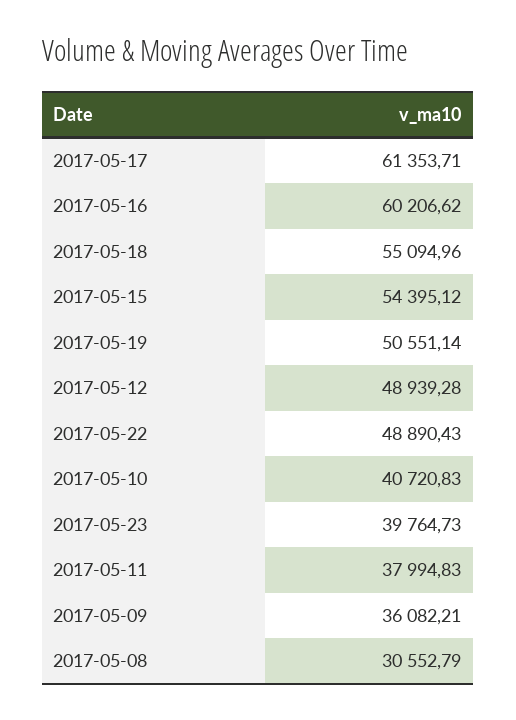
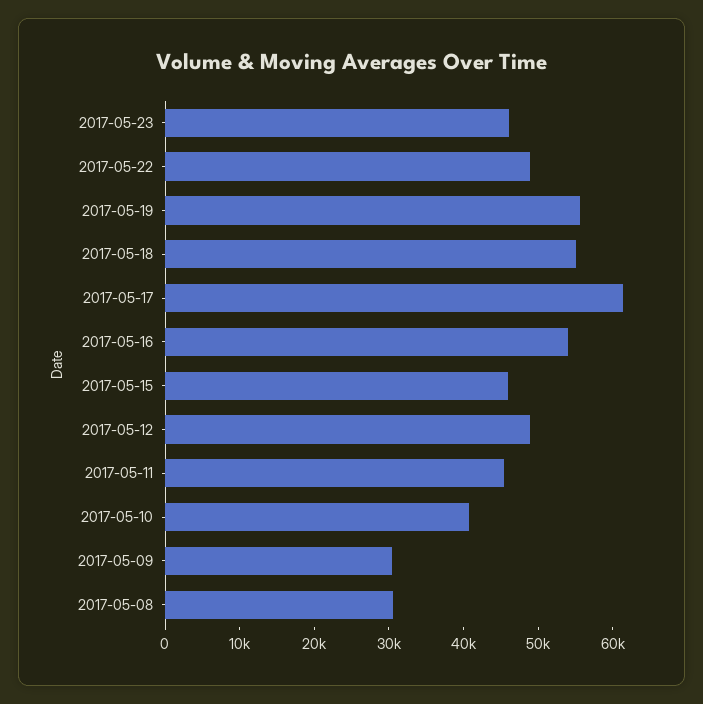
  {
    "2017-05-17": 61353.71,
-   "2017-05-16": 60206.62,
+   "2017-05-16": 54000,
    "2017-05-18": 55094.96,
-   "2017-05-15": 54395.12,
+   "2017-05-15": 46000,
-   "2017-05-19": 50551.14,
+   "2017-05-19": 56000,
    "2017-05-12": 48939.28,
    "2017-05-22": 48890.43,
    "2017-05-10": 40720.83,
-   "2017-05-23": 39764.73,
+   "2017-05-23": 46000,
-   "2017-05-11": 37994.83,
+   "2017-05-11": 46000,
-   "2017-05-09": 36082.21,
+   "2017-05-09": 30000,
    "2017-05-08": 30552.79
  }

